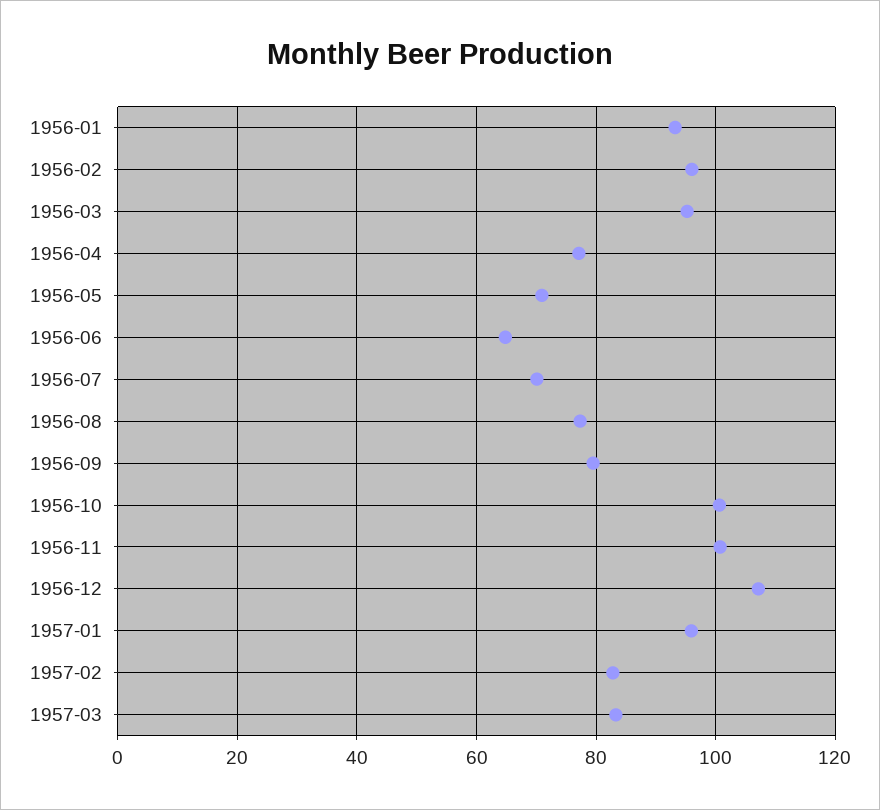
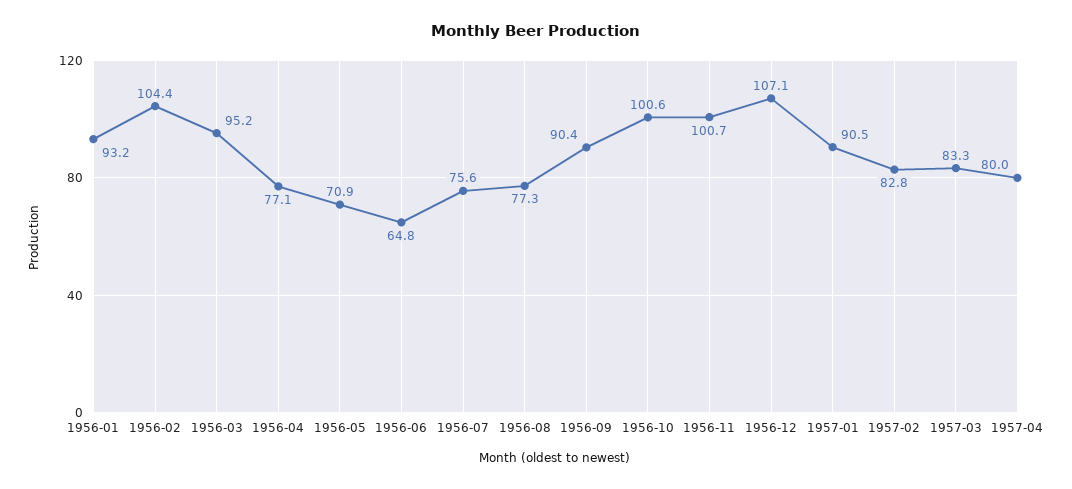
  {
    "1956-01": 93.2,
-   "1956-02": 96,
+   "1956-02": 104.4,
    "1956-03": 95.2,
    "1956-04": 77.1,
    "1956-05": 70.9,
    "1956-06": 64.8,
-   "1956-07": 70,
+   "1956-07": 75.6,
    "1956-08": 77.3,
-   "1956-09": 80,
+   "1956-09": 90.4,
    "1956-10": 100.6,
    "1956-11": 100.7,
    "1956-12": 107.1,
-   "1957-01": 96,
+   "1957-01": 90.5,
    "1957-02": 82.8,
-   "1957-03": 83.3
+   "1957-03": 83.3,
+   "1957-04": 80
  }

